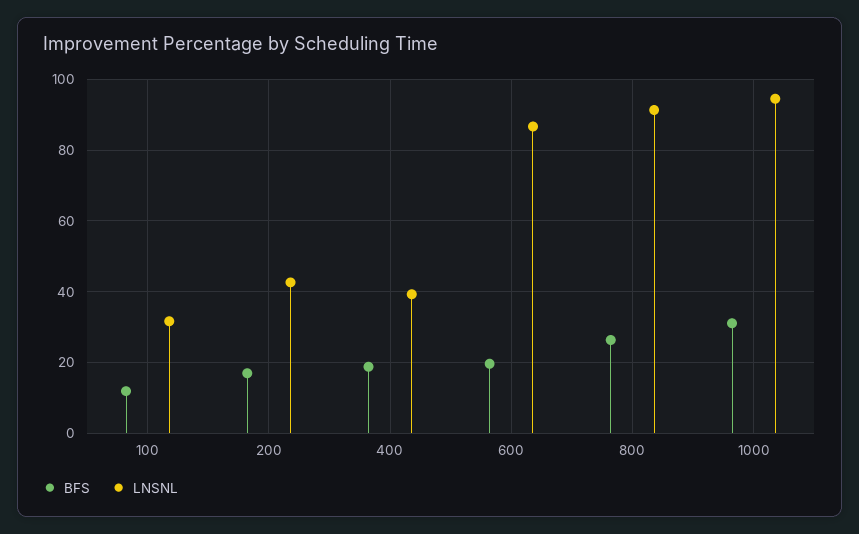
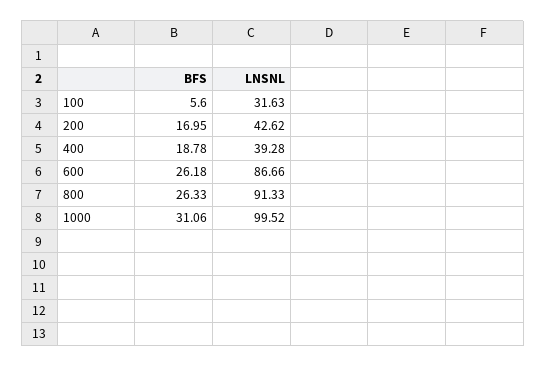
  {
    "BFS": {
-     "100": 12,
+     "100": 5.6,
      "200": 16.95,
      "400": 18.78,
-     "600": 20,
+     "600": 26.18,
      "800": 26.33,
      "1000": 31.06
    },
    "LNSNL": {
      "100": 31.63,
      "200": 42.62,
      "400": 39.28,
      "600": 86.66,
      "800": 91.33,
-     "1000": 94
+     "1000": 99.52
    }
  }

